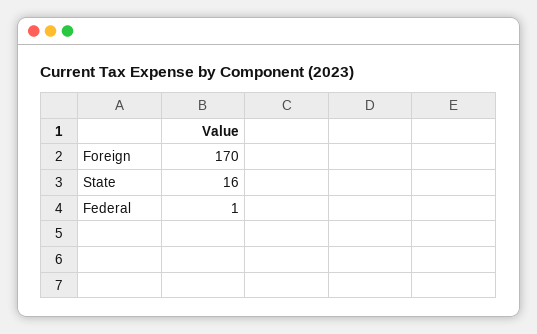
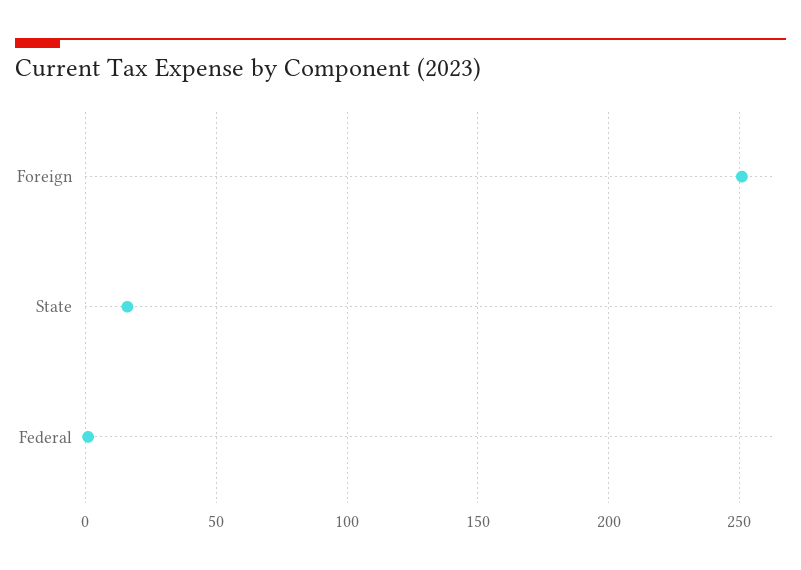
  {
-   "Foreign": 170,
+   "Foreign": 250,
    "State": 16,
    "Federal": 1
  }

